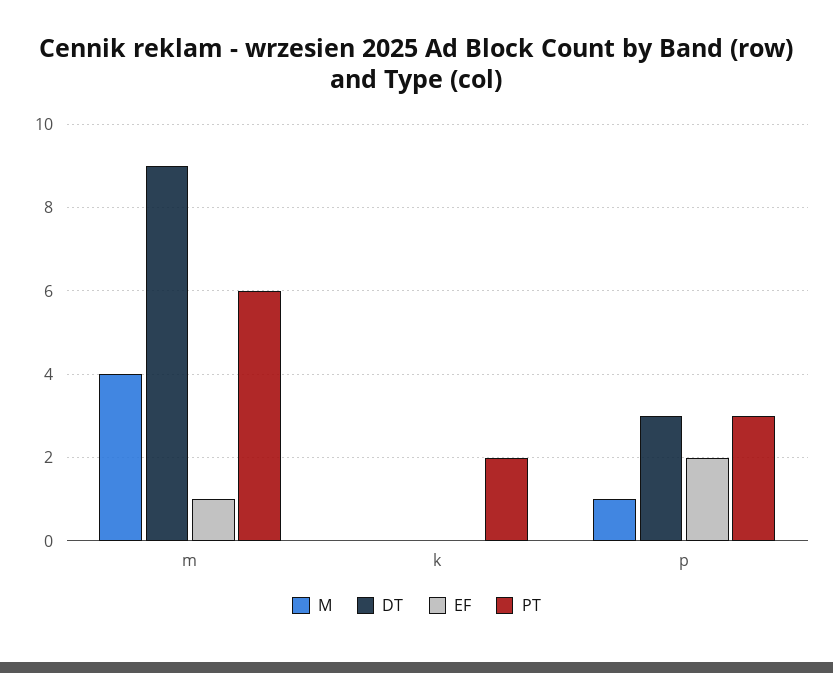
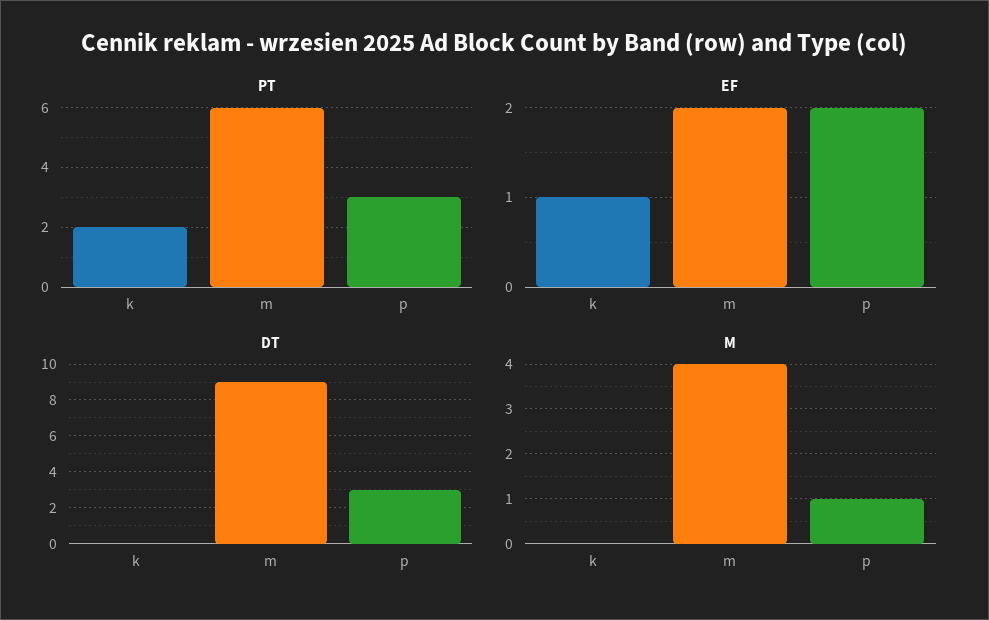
  {
    "M": {
      "m": 4,
      "k": 0,
      "p": 1
    },
    "DT": {
      "m": 9,
      "k": 0,
      "p": 3
    },
    "EF": {
-     "m": 1,
+     "m": 2,
-     "k": 0,
+     "k": 1,
      "p": 2
    },
    "PT": {
      "m": 6,
      "k": 2,
      "p": 3
    }
  }

